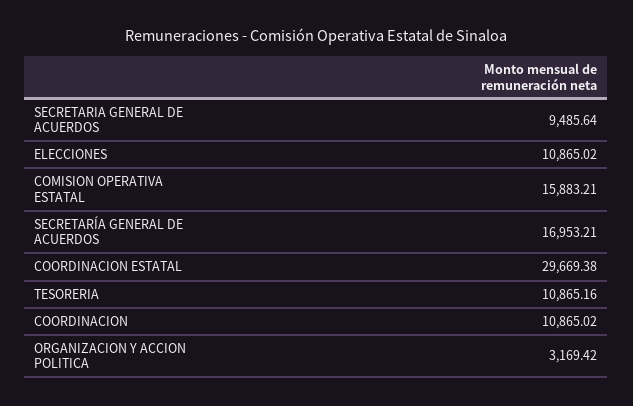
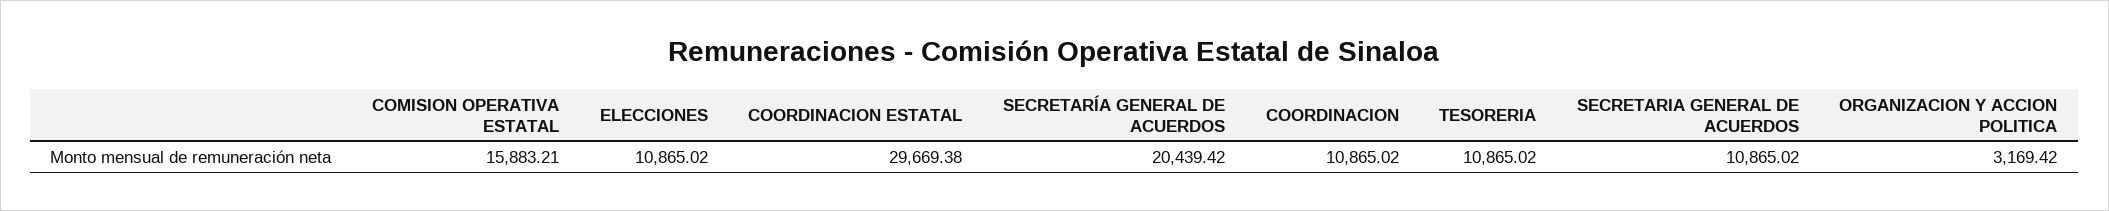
  {
-   "SECRETARIA GENERAL DE ACUERDOS": 9485.64,
+   "SECRETARIA GENERAL DE ACUERDOS": 10865.02,
    "ELECCIONES": 10865.02,
    "COMISION OPERATIVA ESTATAL": 15883.21,
-   "SECRETARÍA GENERAL DE ACUERDOS": 16953.21,
+   "SECRETARÍA GENERAL DE ACUERDOS": 20439.42,
    "COORDINACION ESTATAL": 29669.38,
-   "TESORERIA": 10865.16,
+   "TESORERIA": 10865.02,
    "COORDINACION": 10865.02,
    "ORGANIZACION Y ACCION POLITICA": 3169.42
  }

